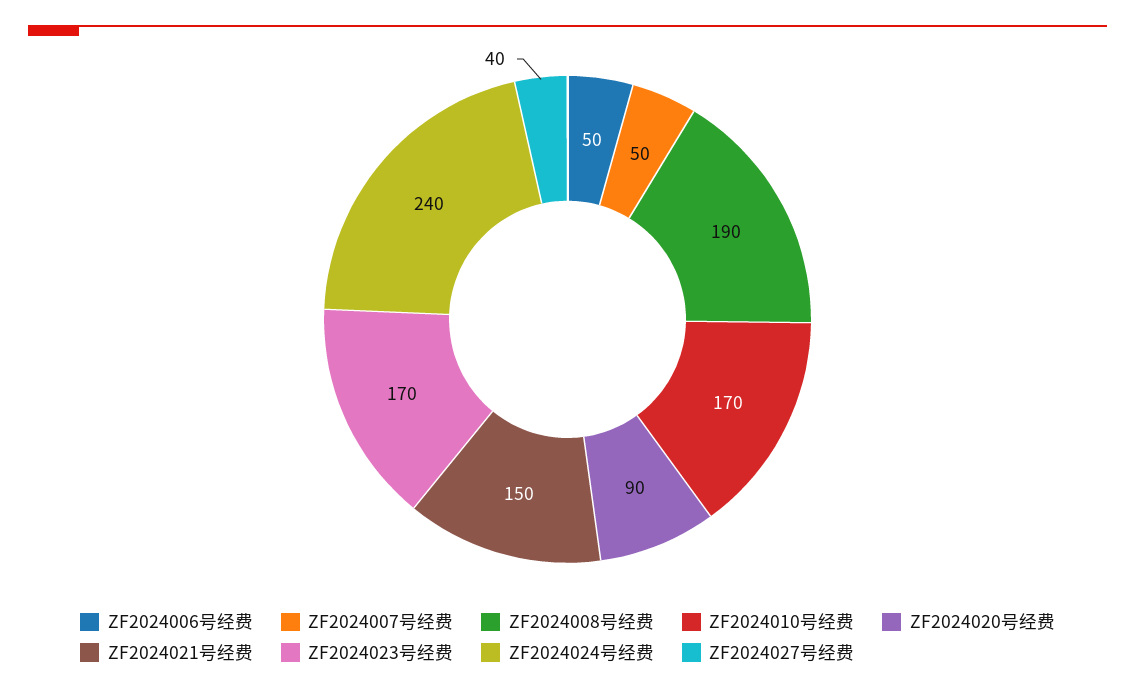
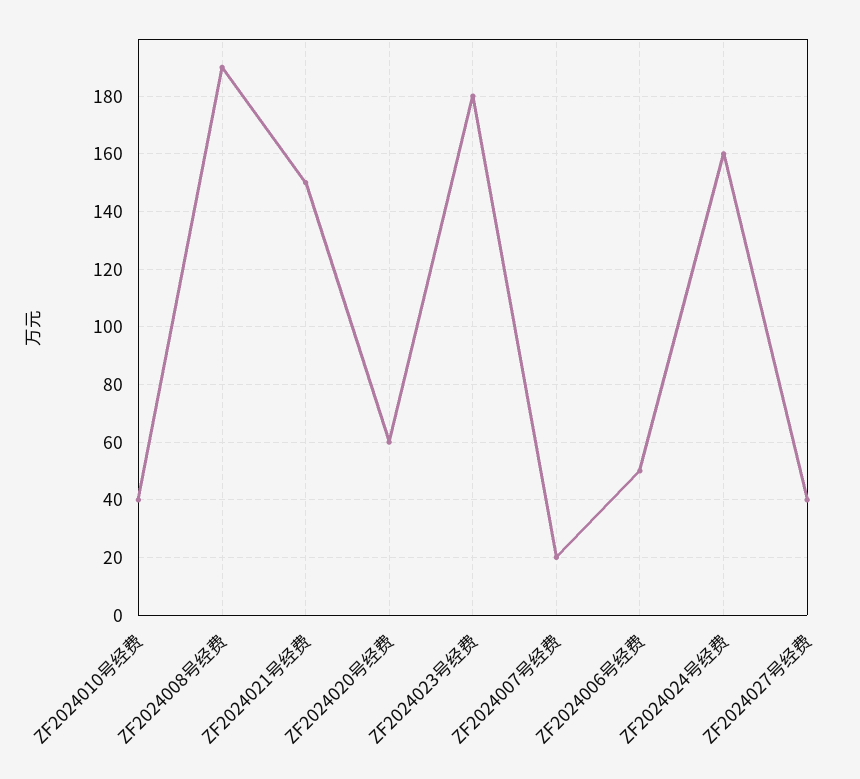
  {
    "ZF2024006号经费": 50,
-   "ZF2024007号经费": 50,
+   "ZF2024007号经费": 20,
    "ZF2024008号经费": 190,
-   "ZF2024010号经费": 170,
+   "ZF2024010号经费": 40,
-   "ZF2024020号经费": 90,
+   "ZF2024020号经费": 60,
    "ZF2024021号经费": 150,
-   "ZF2024023号经费": 170,
+   "ZF2024023号经费": 180,
-   "ZF2024024号经费": 240,
+   "ZF2024024号经费": 160,
    "ZF2024027号经费": 40
  }

